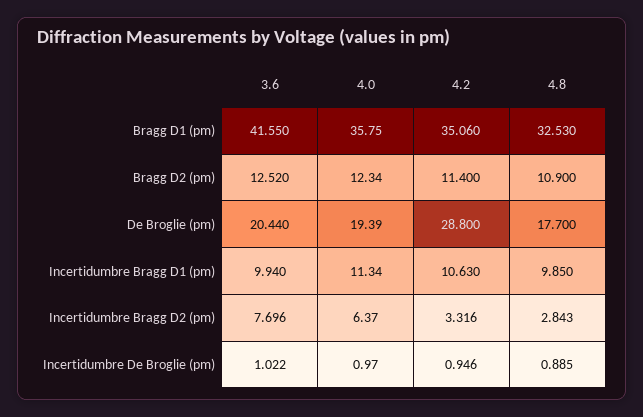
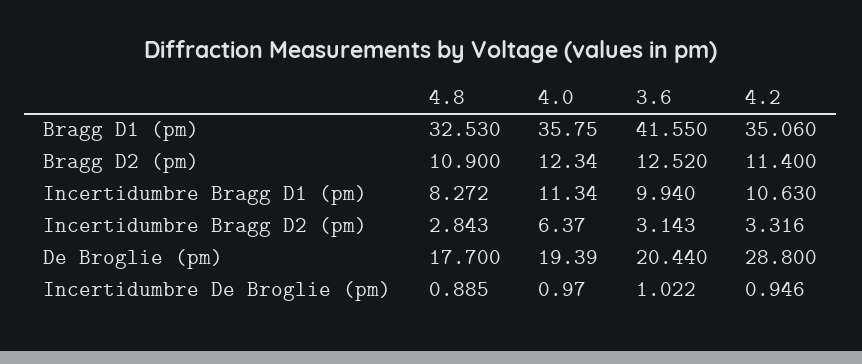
  {
    "3.6": {
      "Bragg D1 (pm)": 41.55,
      "Bragg D2 (pm)": 12.52,
      "De Broglie (pm)": 20.44,
      "Incertidumbre Bragg D1 (pm)": 9.94,
-     "Incertidumbre Bragg D2 (pm)": 7.696,
+     "Incertidumbre Bragg D2 (pm)": 3.143,
      "Incertidumbre De Broglie (pm)": 1.022
    },
    "4.0": {
      "Bragg D1 (pm)": 35.75,
      "Bragg D2 (pm)": 12.34,
      "De Broglie (pm)": 19.39,
      "Incertidumbre Bragg D1 (pm)": 11.34,
      "Incertidumbre Bragg D2 (pm)": 6.37,
      "Incertidumbre De Broglie (pm)": 0.97
    },
    "4.2": {
      "Bragg D1 (pm)": 35.06,
      "Bragg D2 (pm)": 11.4,
      "De Broglie (pm)": 28.8,
      "Incertidumbre Bragg D1 (pm)": 10.63,
      "Incertidumbre Bragg D2 (pm)": 3.316,
      "Incertidumbre De Broglie (pm)": 0.946
    },
    "4.8": {
      "Bragg D1 (pm)": 32.53,
      "Bragg D2 (pm)": 10.9,
      "De Broglie (pm)": 17.7,
-     "Incertidumbre Bragg D1 (pm)": 9.85,
+     "Incertidumbre Bragg D1 (pm)": 8.272,
      "Incertidumbre Bragg D2 (pm)": 2.843,
      "Incertidumbre De Broglie (pm)": 0.885
    }
  }

